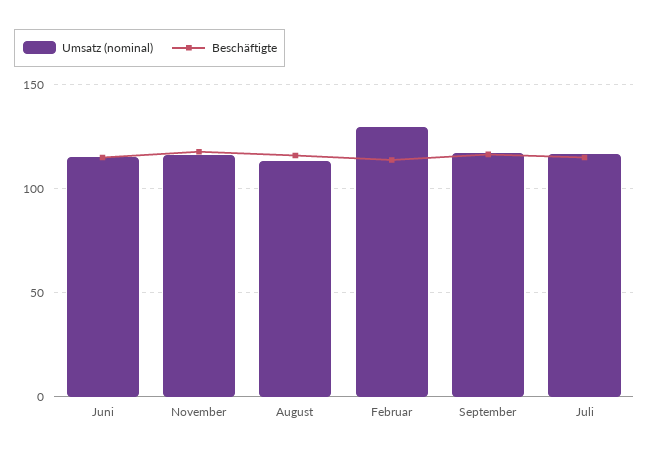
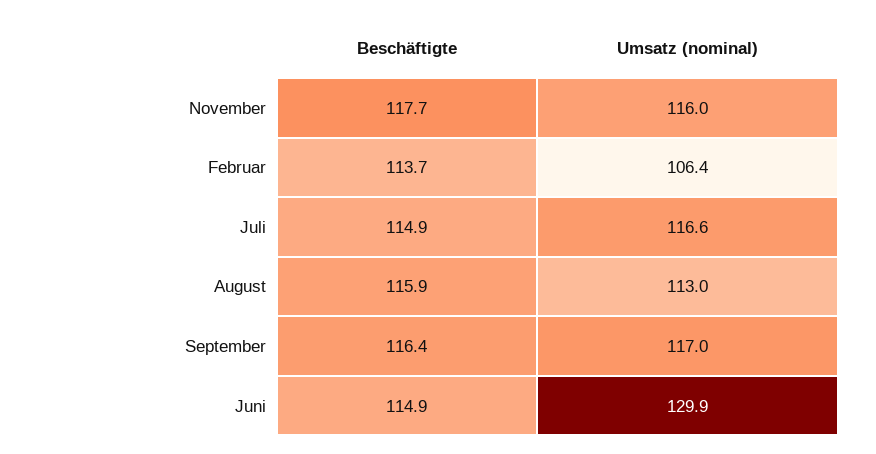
  {
    "Umsatz (nominal)": {
-     "Juni": 115,
+     "Juni": 129.9,
      "November": 116,
      "August": 113,
-     "Februar": 130,
+     "Februar": 106.4,
      "September": 117,
      "Juli": 116.6
    },
    "Beschäftigte": {
      "Juni": 114.9,
      "November": 117.7,
      "August": 115.9,
      "Februar": 113.7,
      "September": 116.4,
      "Juli": 114.9
    }
  }

